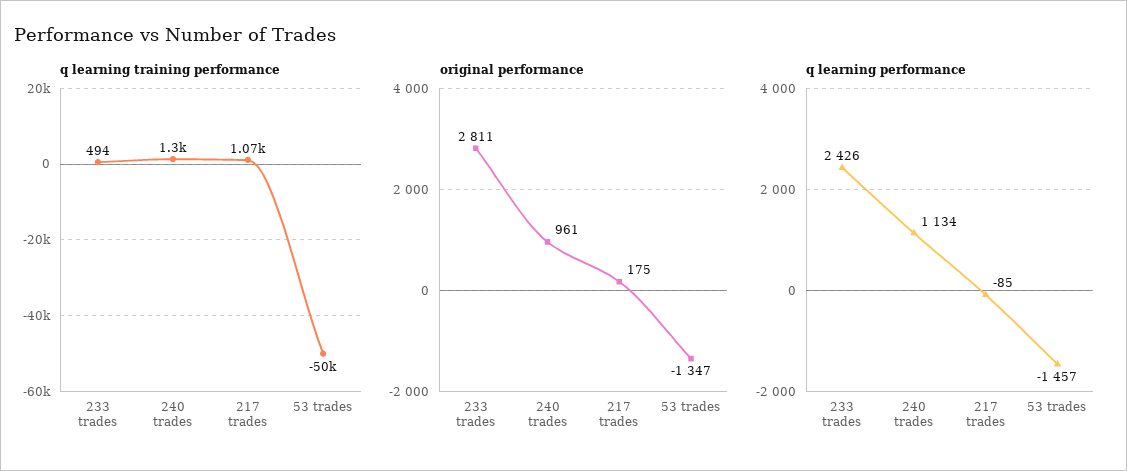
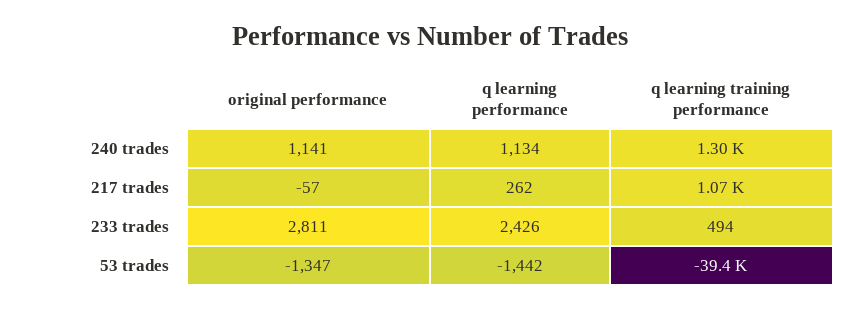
  {
    "q learning training performance": {
      "233 trades": 494,
      "240 trades": 1300,
      "217 trades": 1070,
-     "53 trades": -50000
+     "53 trades": -39400
    },
    "original performance": {
      "233 trades": 2811,
-     "240 trades": 961,
+     "240 trades": 1141,
-     "217 trades": 175,
+     "217 trades": -57,
      "53 trades": -1347
    },
    "q learning performance": {
      "233 trades": 2426,
      "240 trades": 1134,
-     "217 trades": -85,
+     "217 trades": 262,
-     "53 trades": -1457
+     "53 trades": -1442
    }
  }

